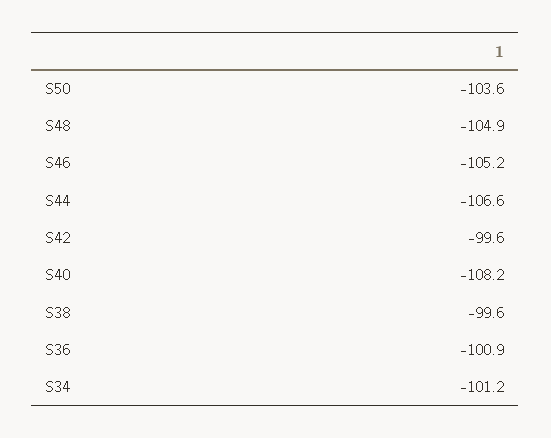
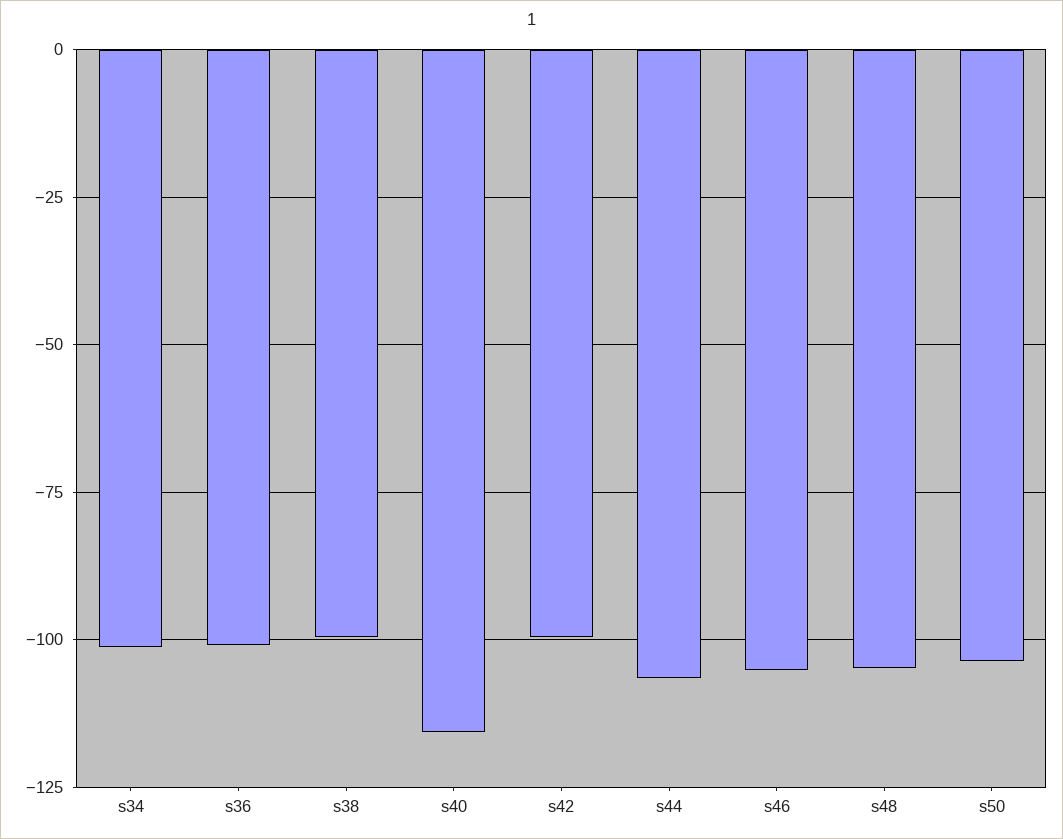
  {
    "S50": -103.6,
    "S48": -104.9,
    "S46": -105.2,
    "S44": -106.6,
    "S42": -99.6,
-   "S40": -108.2,
+   "S40": -115,
    "S38": -99.6,
    "S36": -100.9,
    "S34": -101.2
  }

